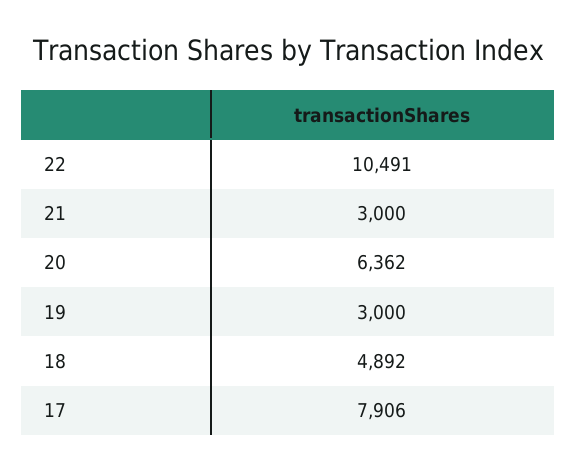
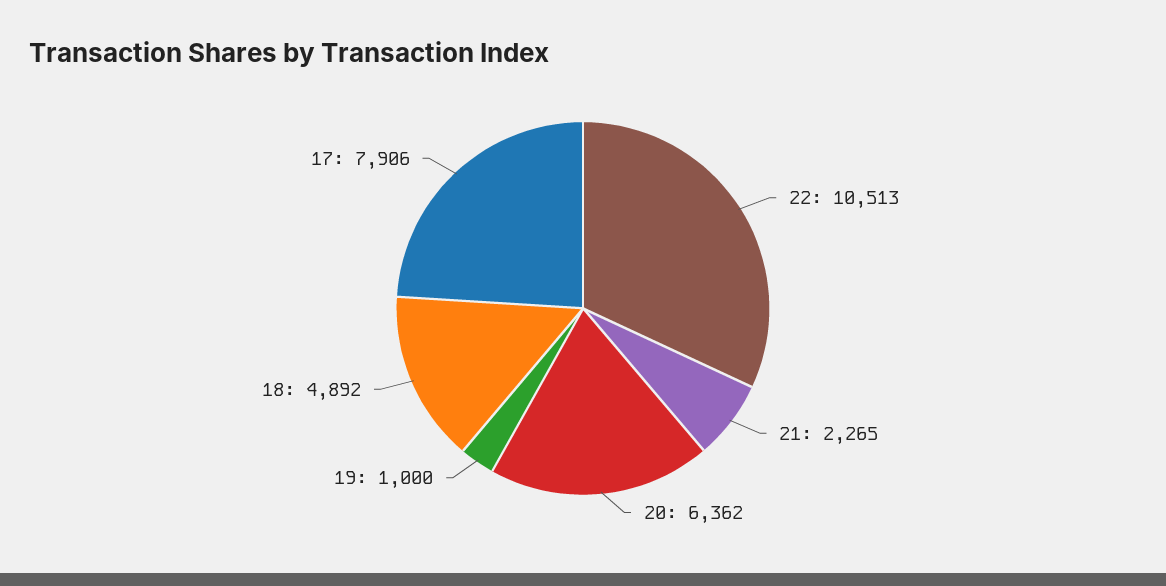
  {
-   "22": 10491,
+   "22": 10513,
-   "21": 3000,
+   "21": 2265,
    "20": 6362,
-   "19": 3000,
+   "19": 1000,
    "18": 4892,
    "17": 7906
  }

